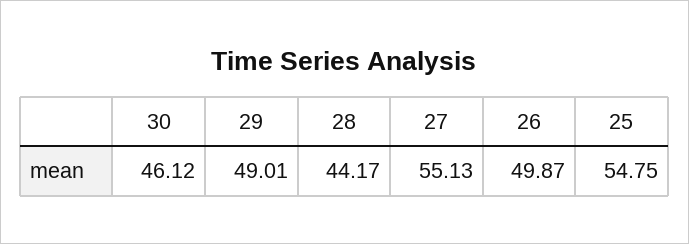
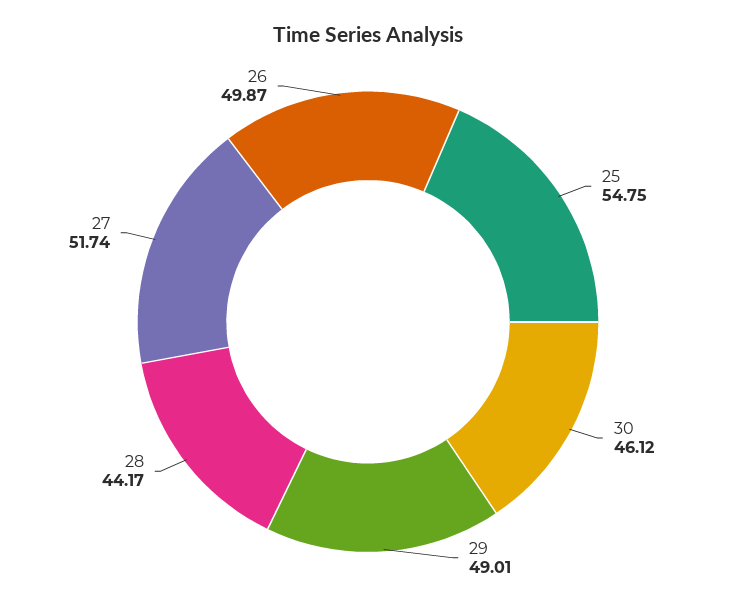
  {
    "30": 46.12,
    "29": 49.01,
    "28": 44.17,
-   "27": 55.13,
+   "27": 51.74,
    "26": 49.87,
    "25": 54.75
  }

